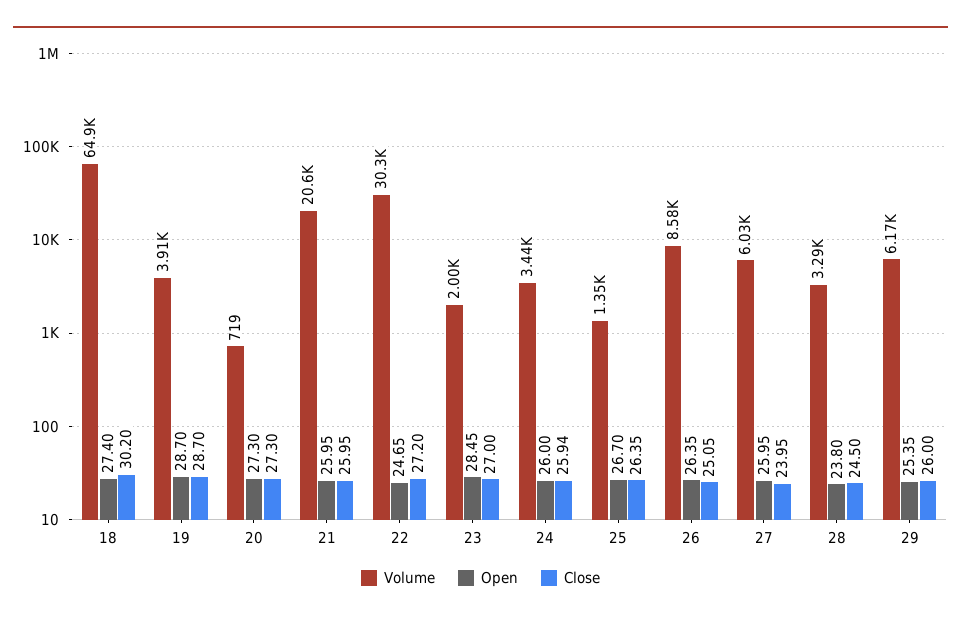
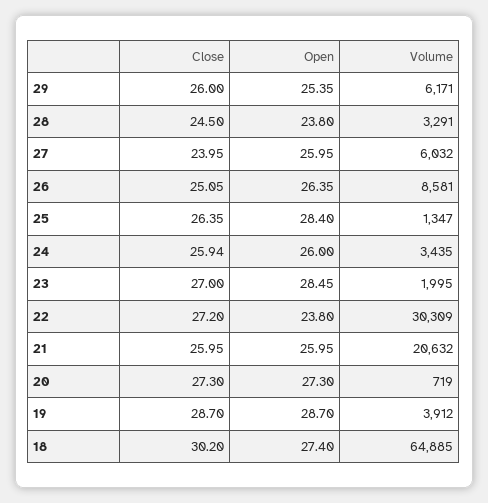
  {
    "Volume": {
      "18": 64885,
      "19": 3912,
      "20": 719,
      "21": 20632,
      "22": 30309,
      "23": 1995,
      "24": 3435,
      "25": 1347,
      "26": 8581,
      "27": 6032,
      "28": 3291,
      "29": 6171
    },
    "Open": {
      "18": 27.4,
      "19": 28.7,
      "20": 27.3,
      "21": 25.95,
-     "22": 24.65,
+     "22": 23.8,
      "23": 28.45,
      "24": 26,
-     "25": 26.7,
+     "25": 28.4,
      "26": 26.35,
      "27": 25.95,
      "28": 23.8,
      "29": 25.35
    },
    "Close": {
      "18": 30.2,
      "19": 28.7,
      "20": 27.3,
      "21": 25.95,
      "22": 27.2,
      "23": 27,
      "24": 25.94,
      "25": 26.35,
      "26": 25.05,
      "27": 23.95,
      "28": 24.5,
      "29": 26
    }
  }

